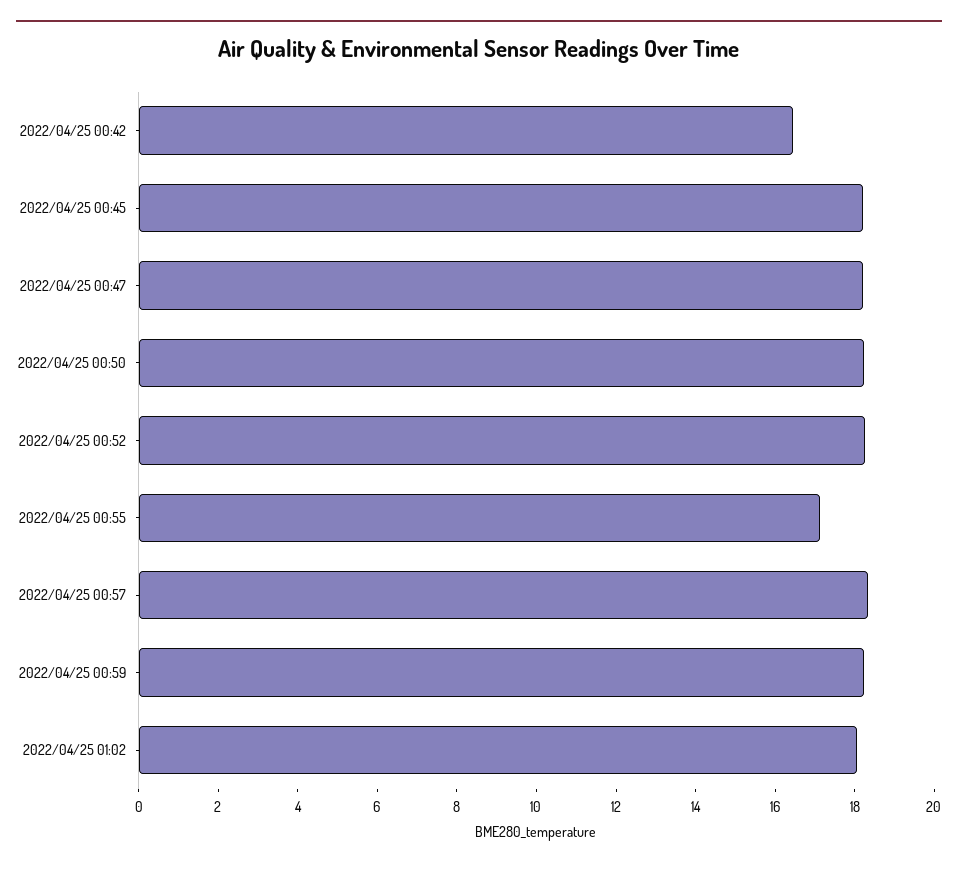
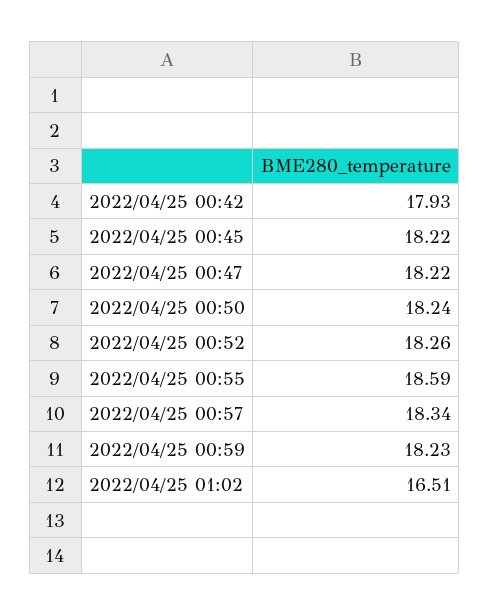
  {
-   "2022/04/25 00:42": 16.5,
+   "2022/04/25 00:42": 17.93,
    "2022/04/25 00:45": 18.22,
    "2022/04/25 00:47": 18.22,
    "2022/04/25 00:50": 18.24,
    "2022/04/25 00:52": 18.26,
-   "2022/04/25 00:55": 17,
+   "2022/04/25 00:55": 18.59,
    "2022/04/25 00:57": 18.34,
    "2022/04/25 00:59": 18.23,
-   "2022/04/25 01:02": 18
+   "2022/04/25 01:02": 16.51
  }

